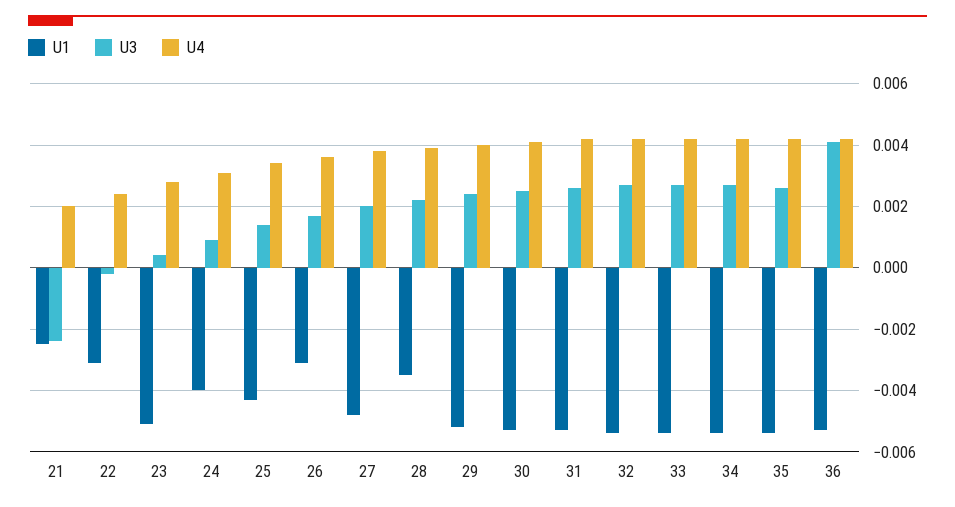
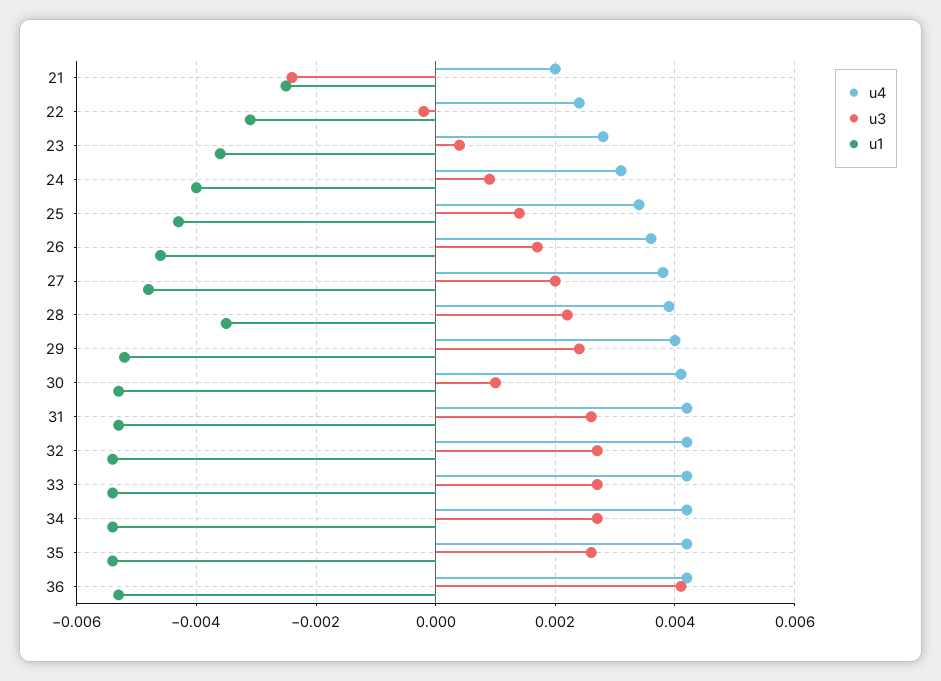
  {
    "U1": {
      "21": -0.0025,
      "22": -0.003,
-     "23": -0.005,
+     "23": -0.0035,
      "24": -0.004,
      "25": -0.0045,
-     "26": -0.003,
+     "26": -0.0045,
      "27": -0.005,
      "28": -0.0035,
      "29": -0.005,
      "30": -0.0055,
      "31": -0.0055,
      "32": -0.0055,
      "33": -0.0055,
      "34": -0.0055,
      "35": -0.0055,
      "36": -0.0055
    },
    "U3": {
      "21": -0.0025,
      "22": 0,
      "23": 0.0005,
      "24": 0.001,
      "25": 0.0015,
      "26": 0.0015,
      "27": 0.002,
      "28": 0.002,
      "29": 0.0025,
-     "30": 0.0025,
+     "30": 0.001,
      "31": 0.0025,
      "32": 0.0025,
      "33": 0.0025,
      "34": 0.0025,
      "35": 0.0025,
      "36": 0.004
    },
    "U4": {
      "21": 0.002,
      "22": 0.0025,
      "23": 0.003,
      "24": 0.003,
      "25": 0.0035,
      "26": 0.0035,
      "27": 0.004,
      "28": 0.004,
      "29": 0.004,
      "30": 0.004,
      "31": 0.004,
      "32": 0.004,
      "33": 0.004,
      "34": 0.004,
      "35": 0.004,
      "36": 0.004
    }
  }

